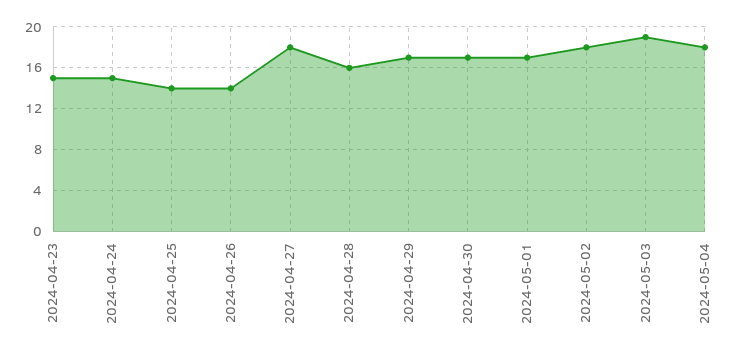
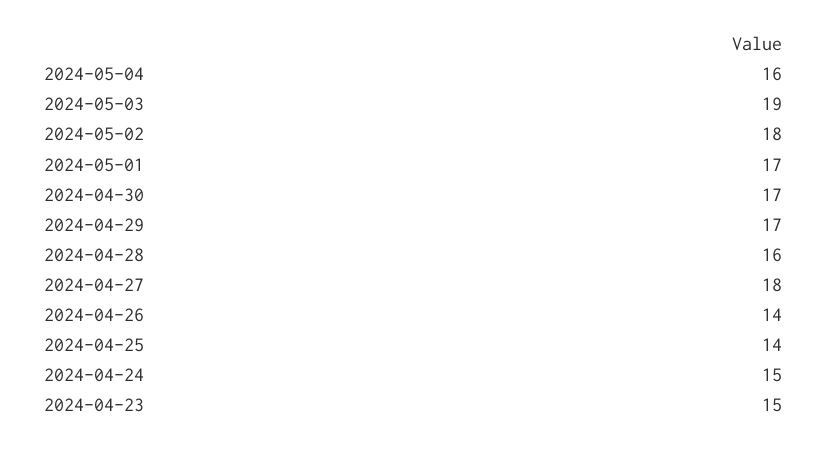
  {
    "2024-04-23": 15,
    "2024-04-24": 15,
    "2024-04-25": 14,
    "2024-04-26": 14,
    "2024-04-27": 18,
    "2024-04-28": 16,
    "2024-04-29": 17,
    "2024-04-30": 17,
    "2024-05-01": 17,
    "2024-05-02": 18,
    "2024-05-03": 19,
-   "2024-05-04": 18
+   "2024-05-04": 16
  }

